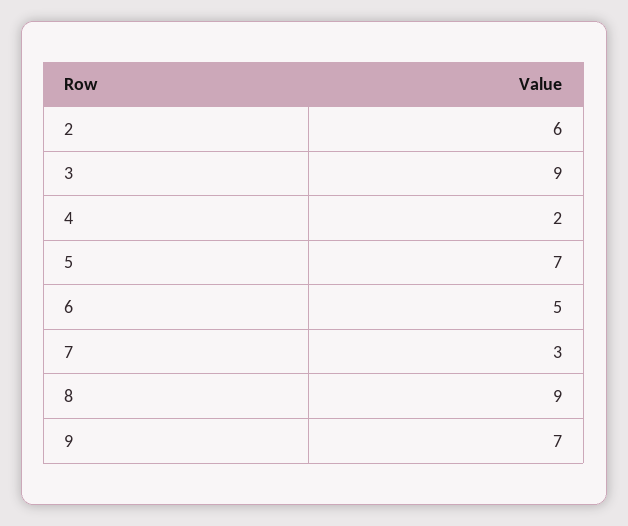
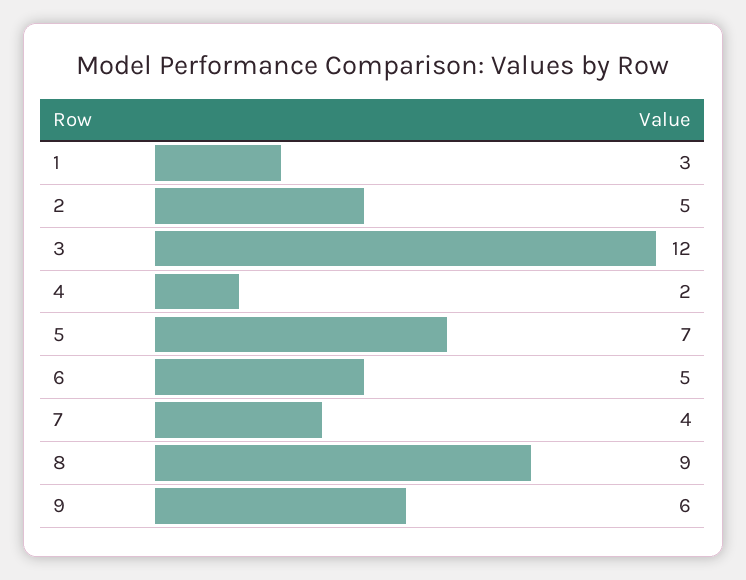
  {
-   "2": 6,
+   "2": 5,
-   "3": 9,
+   "3": 12,
    "4": 2,
    "5": 7,
    "6": 5,
-   "7": 3,
+   "7": 4,
    "8": 9,
-   "9": 7
+   "9": 6,
+   "1": 3
  }

